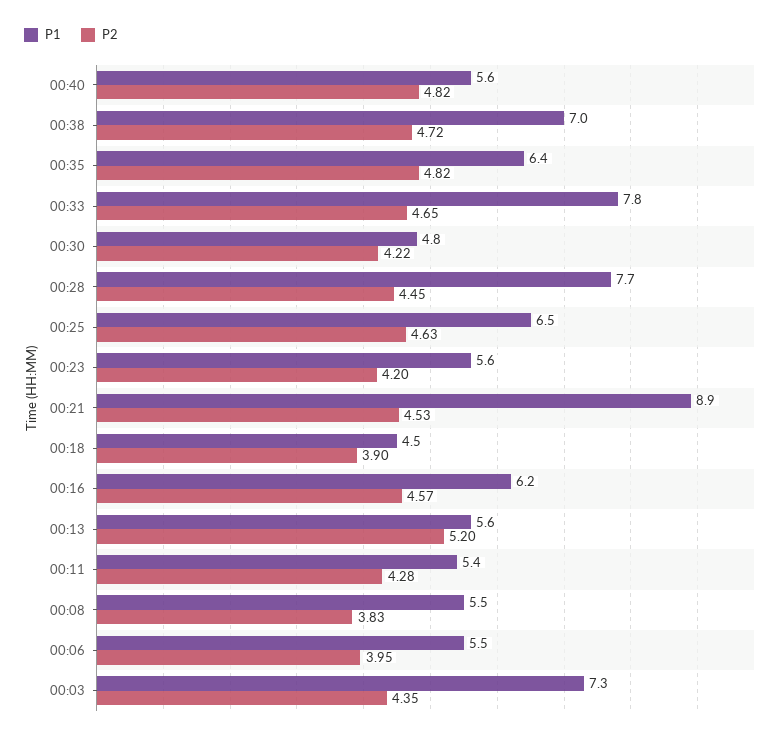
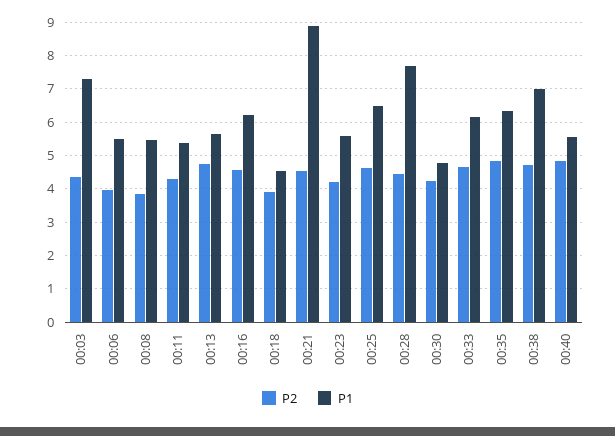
  {
    "P1": {
      "00:40": 5.6,
      "00:38": 7,
      "00:35": 6.4,
-     "00:33": 7.8,
+     "00:33": 6.2,
      "00:30": 4.8,
      "00:28": 7.7,
      "00:25": 6.5,
      "00:23": 5.6,
      "00:21": 8.9,
      "00:18": 4.5,
      "00:16": 6.2,
      "00:13": 5.6,
      "00:11": 5.4,
      "00:08": 5.5,
      "00:06": 5.5,
      "00:03": 7.3
    },
    "P2": {
      "00:40": 4.82,
      "00:38": 4.72,
      "00:35": 4.82,
      "00:33": 4.65,
      "00:30": 4.22,
      "00:28": 4.45,
      "00:25": 4.63,
      "00:23": 4.2,
      "00:21": 4.53,
      "00:18": 3.9,
      "00:16": 4.57,
-     "00:13": 5.2,
+     "00:13": 4.8,
      "00:11": 4.28,
      "00:08": 3.83,
      "00:06": 3.95,
      "00:03": 4.35
    }
  }

